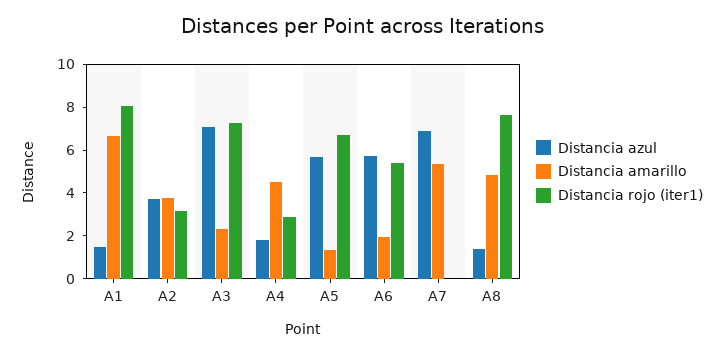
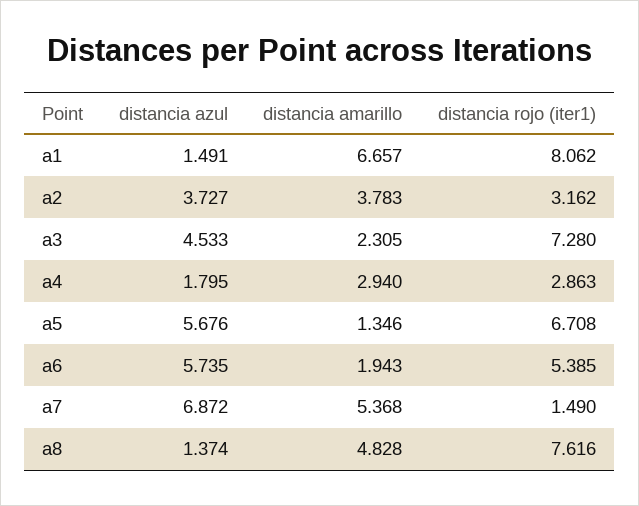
  {
    "Distancia azul": {
      "A1": 1.491,
      "A2": 3.727,
-     "A3": 7,
+     "A3": 4.533,
      "A4": 1.795,
      "A5": 5.676,
      "A6": 5.735,
      "A7": 6.872,
      "A8": 1.374
    },
    "Distancia amarillo": {
      "A1": 6.657,
      "A2": 3.783,
      "A3": 2.305,
-     "A4": 4.5,
+     "A4": 2.94,
      "A5": 1.346,
      "A6": 1.943,
      "A7": 5.368,
      "A8": 4.828
    },
    "Distancia rojo (iter1)": {
      "A1": 8.062,
      "A2": 3.162,
      "A3": 7.28,
      "A4": 2.863,
      "A5": 6.708,
      "A6": 5.385,
-     "A7": 0,
+     "A7": 1.49,
      "A8": 7.616
    }
  }

